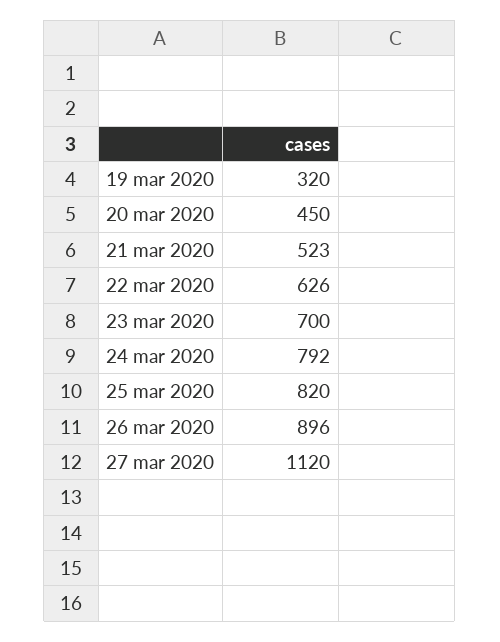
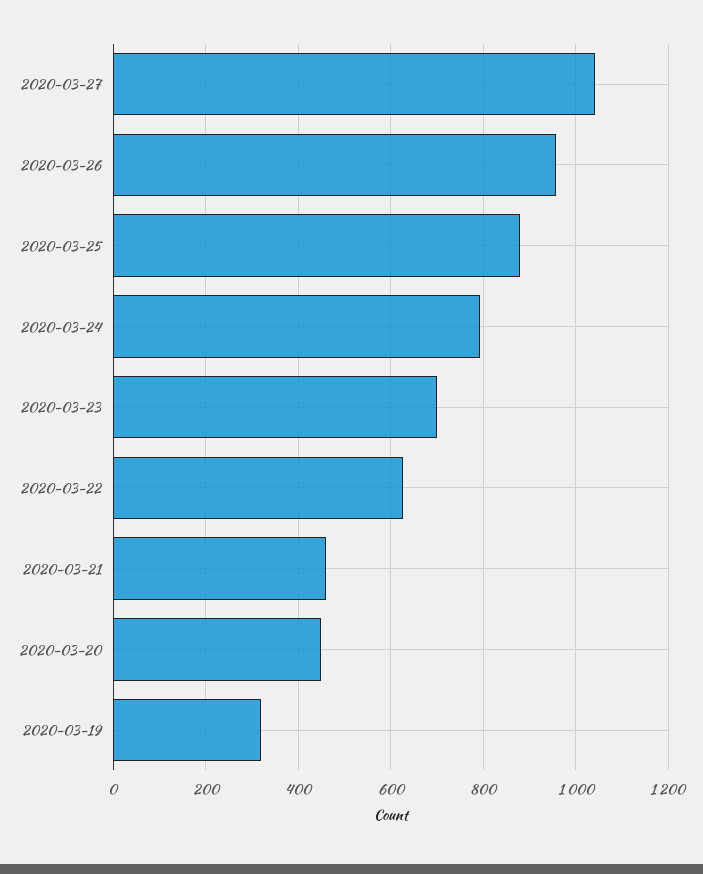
  {
    "19 mar 2020": 320,
    "20 mar 2020": 450,
-   "21 mar 2020": 523,
+   "21 mar 2020": 460,
    "22 mar 2020": 626,
    "23 mar 2020": 700,
    "24 mar 2020": 792,
-   "25 mar 2020": 820,
+   "25 mar 2020": 880,
-   "26 mar 2020": 896,
+   "26 mar 2020": 960,
-   "27 mar 2020": 1120
+   "27 mar 2020": 1040
  }

